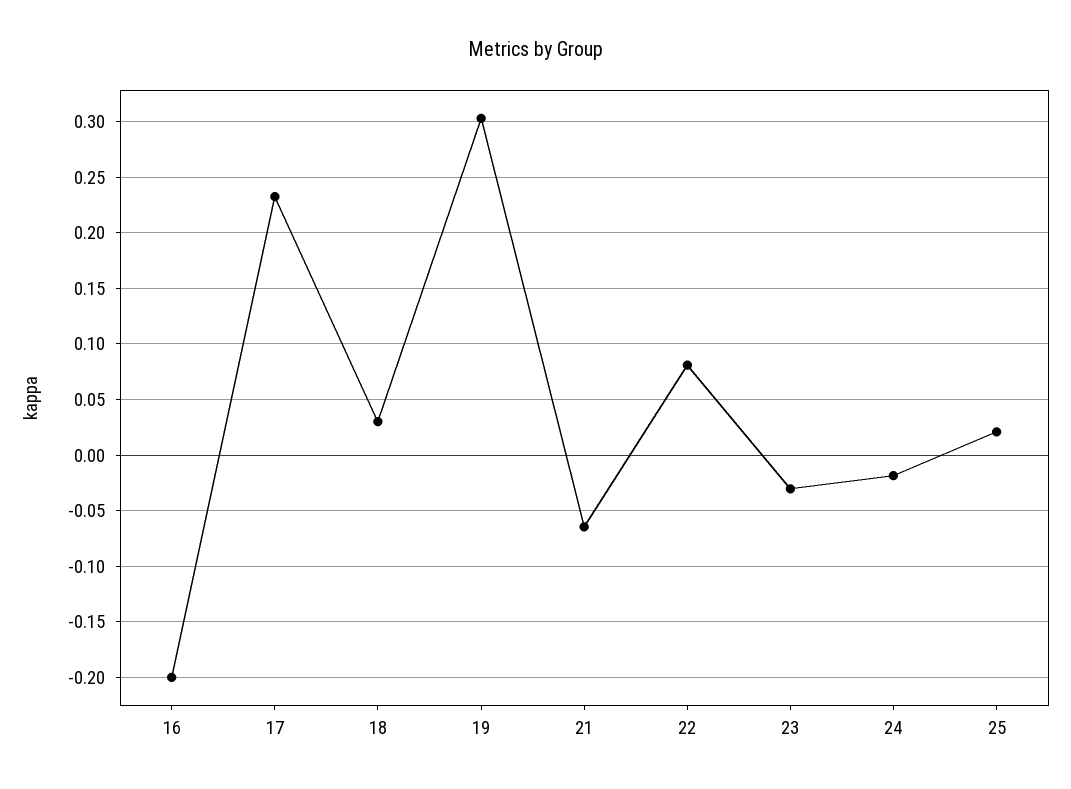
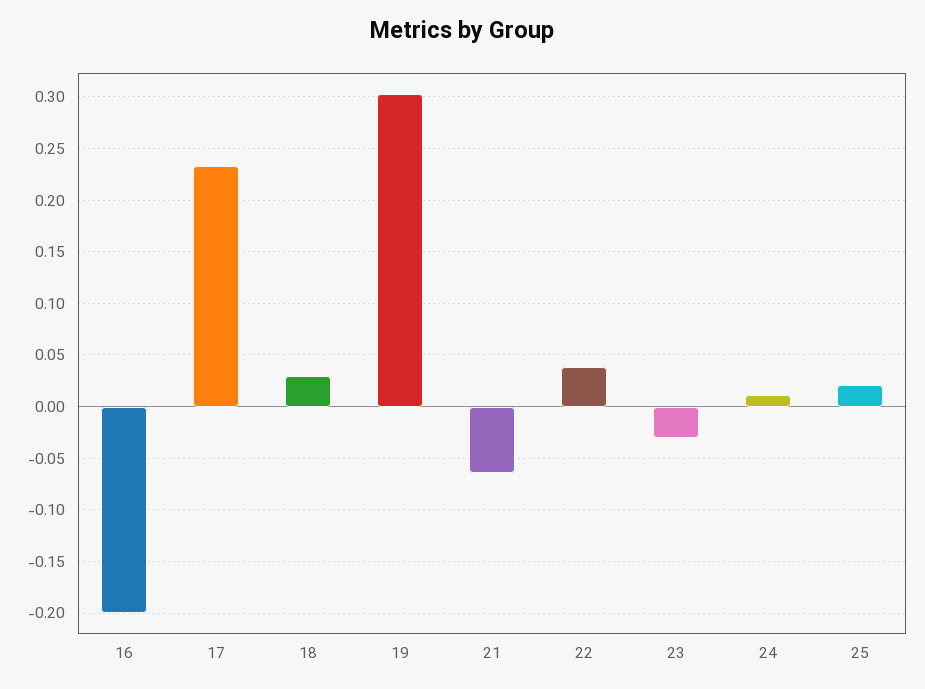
  {
    "16": -0.2,
    "17": 0.23,
    "18": 0.03,
    "19": 0.3,
    "21": -0.06,
-   "22": 0.08,
+   "22": 0.04,
    "23": -0.03,
-   "24": -0.02,
+   "24": 0.01,
    "25": 0.02
  }

